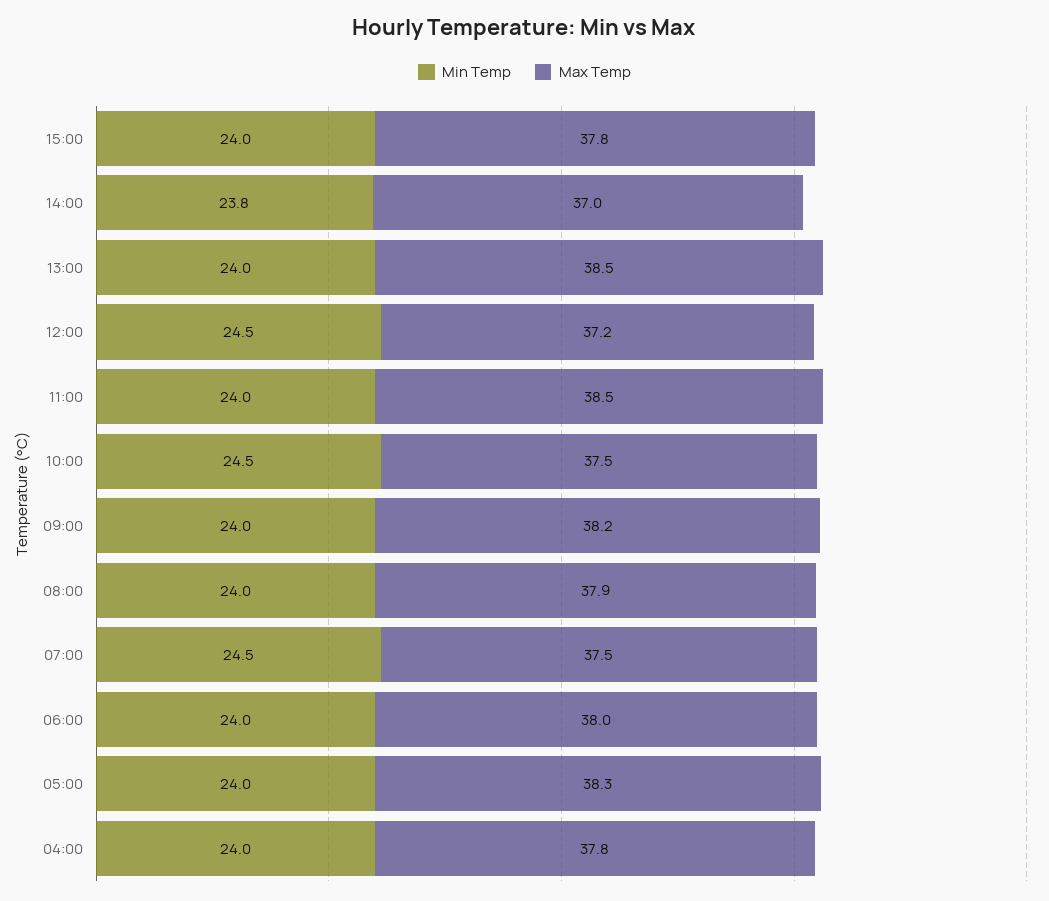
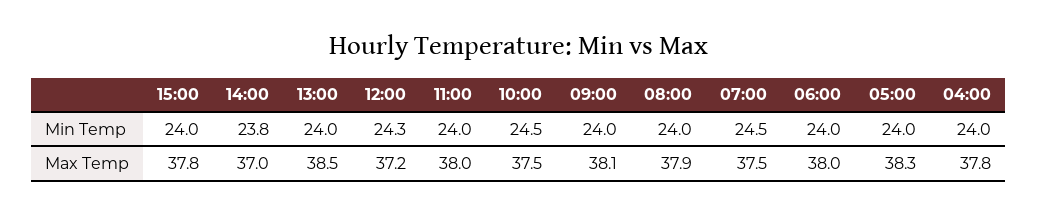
  {
    "Min Temp": {
      "15:00": 24,
      "14:00": 23.8,
      "13:00": 24,
-     "12:00": 24.5,
+     "12:00": 24.3,
      "11:00": 24,
      "10:00": 24.5,
      "09:00": 24,
      "08:00": 24,
      "07:00": 24.5,
      "06:00": 24,
      "05:00": 24,
      "04:00": 24
    },
    "Max Temp": {
      "15:00": 37.8,
      "14:00": 37,
      "13:00": 38.5,
      "12:00": 37.2,
-     "11:00": 38.5,
+     "11:00": 38,
      "10:00": 37.5,
-     "09:00": 38.2,
+     "09:00": 38.1,
      "08:00": 37.9,
      "07:00": 37.5,
      "06:00": 38,
      "05:00": 38.3,
      "04:00": 37.8
    }
  }

